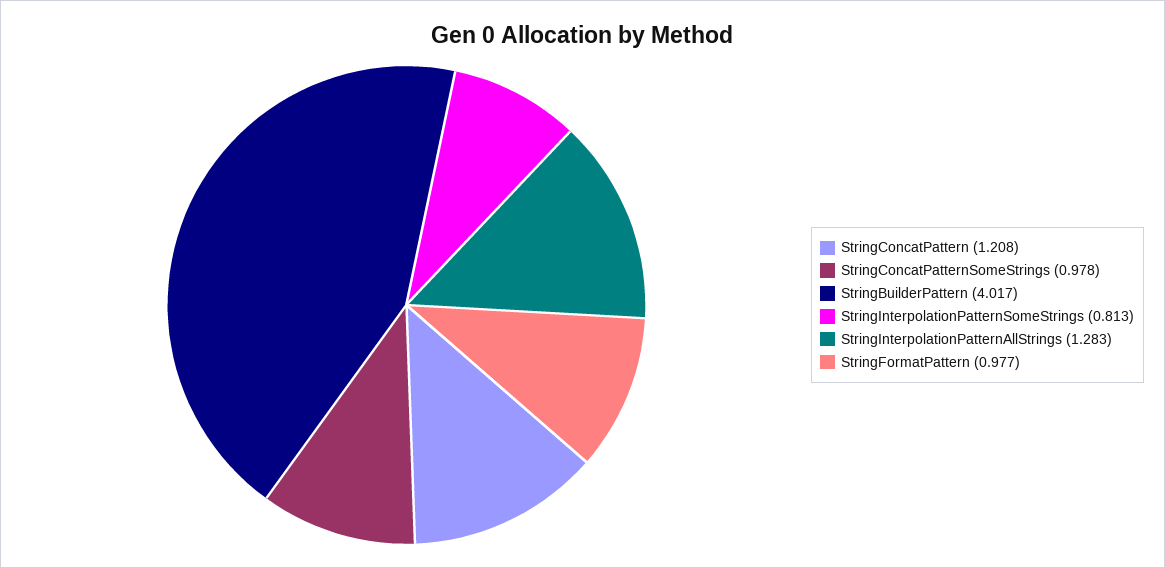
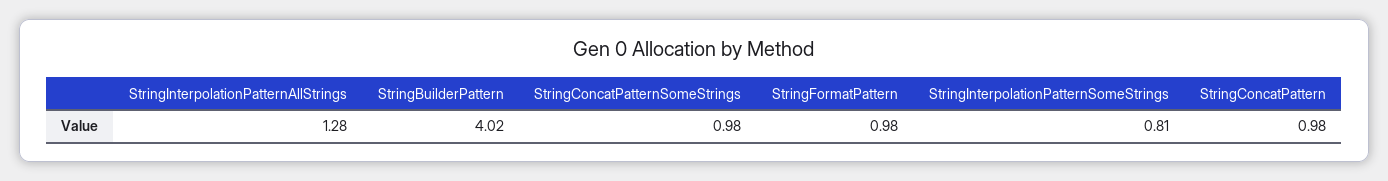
  {
-   "StringConcatPattern": 1.208,
+   "StringConcatPattern": 0.98,
    "StringConcatPatternSomeStrings": 0.978,
    "StringBuilderPattern": 4.017,
    "StringInterpolationPatternSomeStrings": 0.813,
    "StringInterpolationPatternAllStrings": 1.283,
    "StringFormatPattern": 0.977
  }

